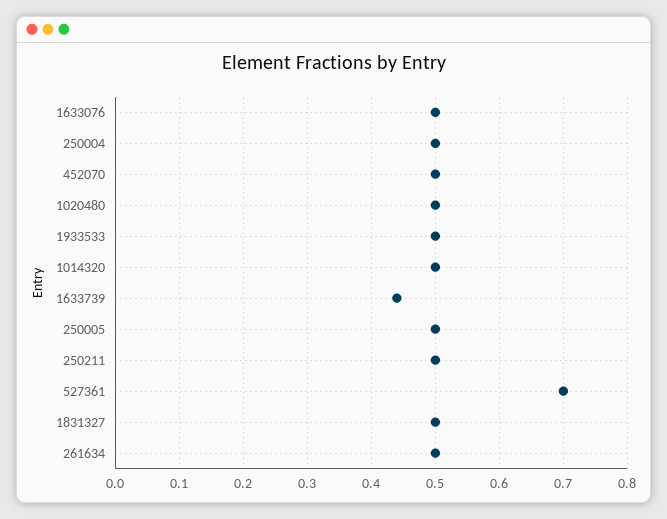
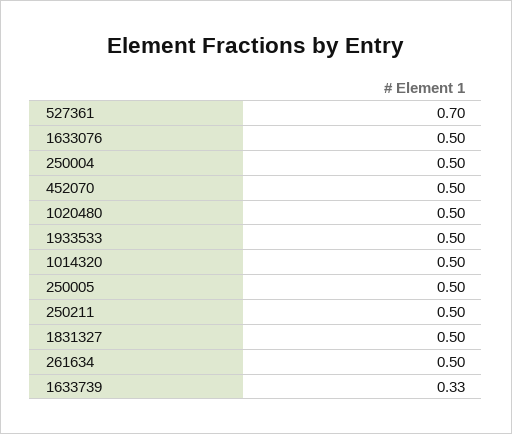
  {
    "1633076": 0.5,
    "250004": 0.5,
    "452070": 0.5,
    "1020480": 0.5,
    "1933533": 0.5,
    "1014320": 0.5,
-   "1633739": 0.44,
+   "1633739": 0.33,
    "250005": 0.5,
    "250211": 0.5,
    "527361": 0.7,
    "1831327": 0.5,
    "261634": 0.5
  }

